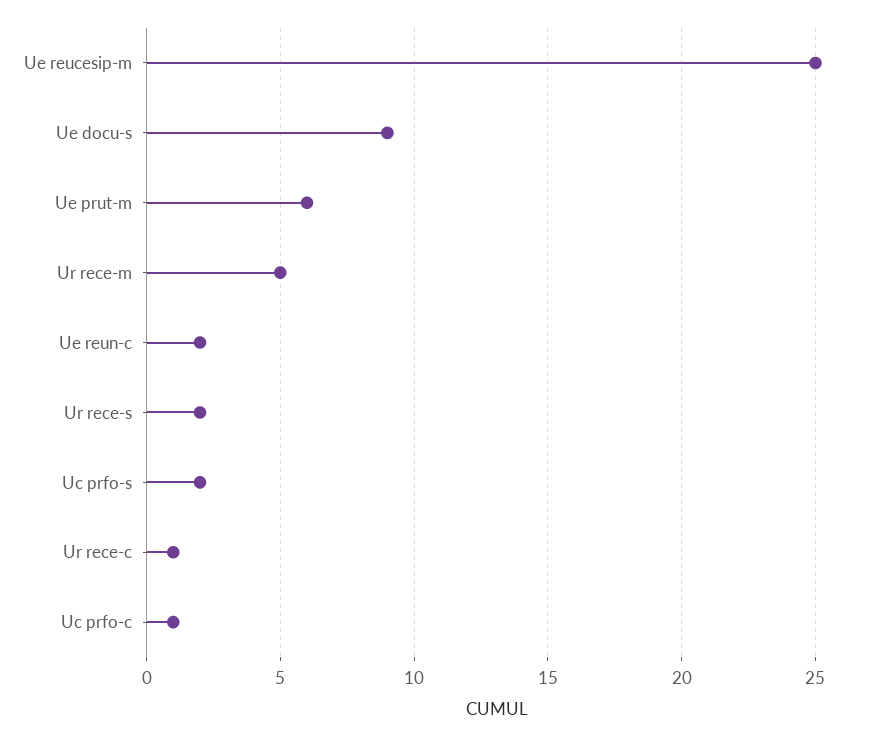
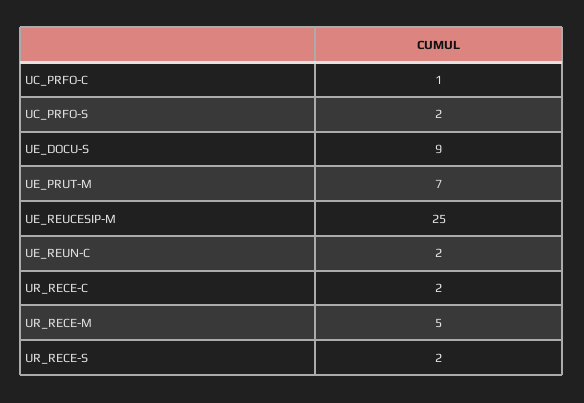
  {
    "Ue reucesip-m": 25,
    "Ue docu-s": 9,
-   "Ue prut-m": 6,
+   "Ue prut-m": 7,
    "Ur rece-m": 5,
    "Ue reun-c": 2,
    "Ur rece-s": 2,
    "Uc prfo-s": 2,
-   "Ur rece-c": 1,
+   "Ur rece-c": 2,
    "Uc prfo-c": 1
  }

